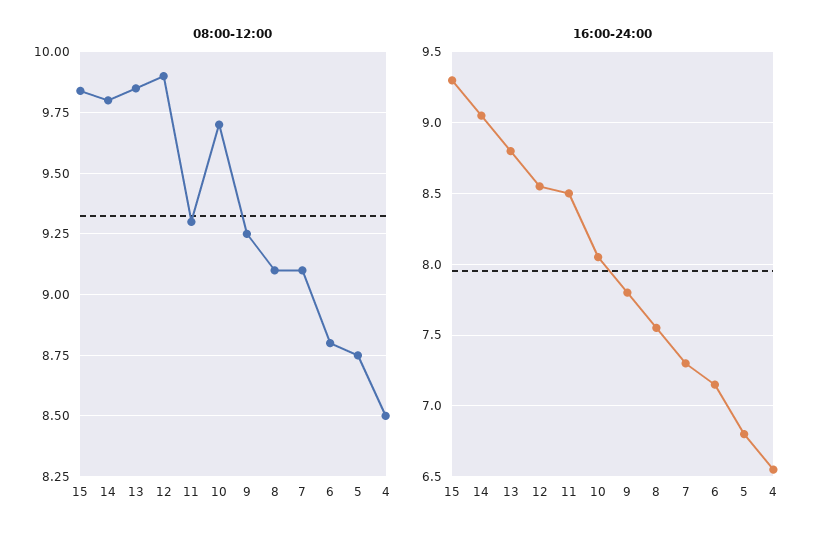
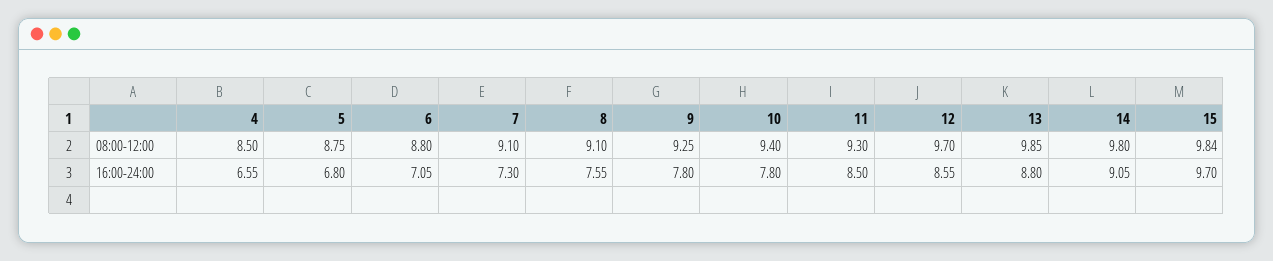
  {
    "08:00-12:00": {
      "15": 9.84,
      "14": 9.8,
      "13": 9.85,
-     "12": 9.9,
+     "12": 9.7,
      "11": 9.3,
-     "10": 9.7,
+     "10": 9.4,
      "9": 9.25,
      "8": 9.1,
      "7": 9.1,
      "6": 8.8,
      "5": 8.75,
      "4": 8.5
    },
    "16:00-24:00": {
-     "15": 9.3,
+     "15": 9.7,
      "14": 9.05,
      "13": 8.8,
      "12": 8.55,
      "11": 8.5,
-     "10": 8.05,
+     "10": 7.8,
      "9": 7.8,
      "8": 7.55,
      "7": 7.3,
-     "6": 7.15,
+     "6": 7.05,
      "5": 6.8,
      "4": 6.55
    }
  }

